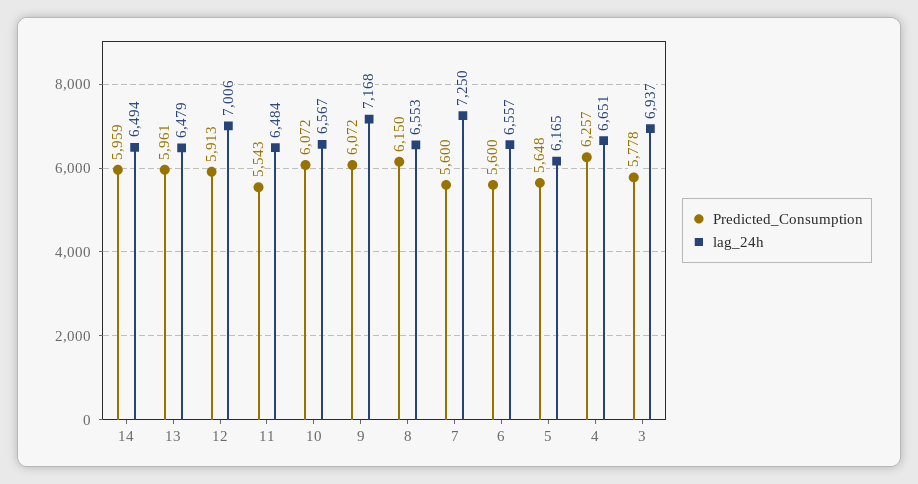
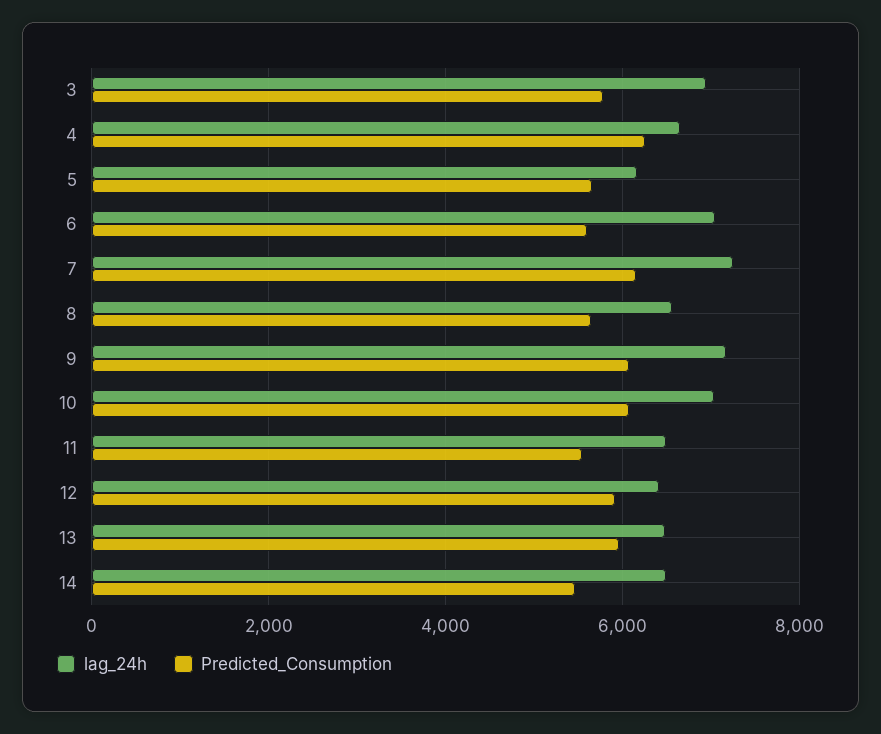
  {
    "Predicted_Consumption": {
-     "14": 5959,
+     "14": 5400,
      "13": 5961,
      "12": 5913,
      "11": 5543,
      "10": 6072,
      "9": 6072,
-     "8": 6150,
+     "8": 5600,
-     "7": 5600,
+     "7": 6200,
      "6": 5600,
      "5": 5648,
      "4": 6257,
      "3": 5778
    },
    "lag_24h": {
      "14": 6494,
      "13": 6479,
-     "12": 7006,
+     "12": 6400,
      "11": 6484,
-     "10": 6567,
+     "10": 7000,
      "9": 7168,
      "8": 6553,
      "7": 7250,
-     "6": 6557,
+     "6": 7000,
      "5": 6165,
      "4": 6651,
      "3": 6937
    }
  }

